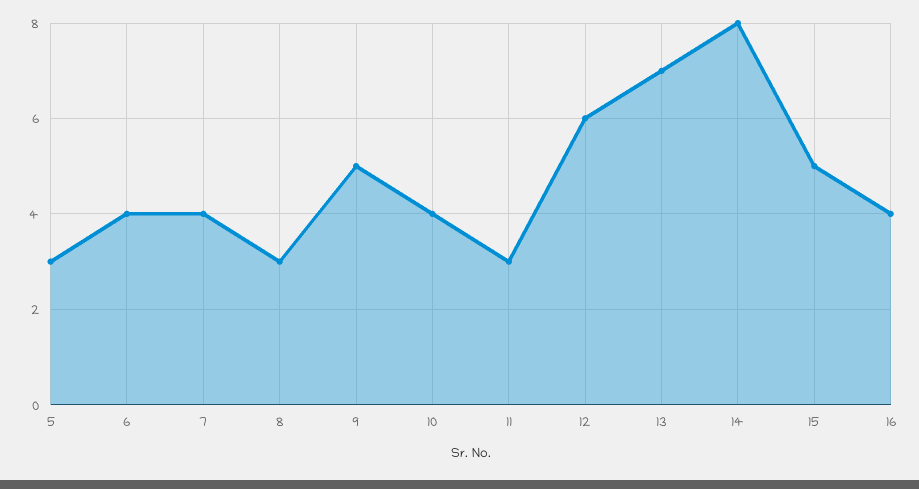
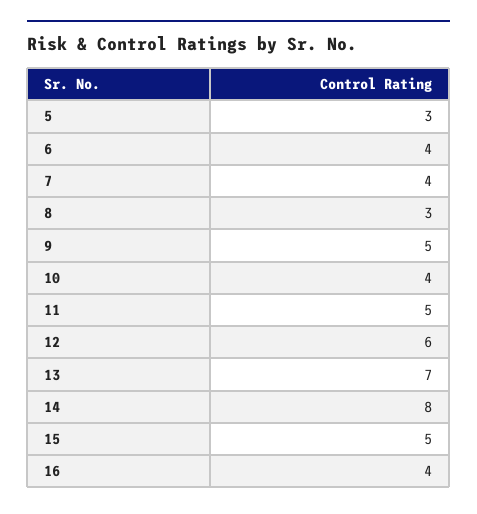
  {
    "5": 3,
    "6": 4,
    "7": 4,
    "8": 3,
    "9": 5,
    "10": 4,
-   "11": 3,
+   "11": 5,
    "12": 6,
    "13": 7,
    "14": 8,
    "15": 5,
    "16": 4
  }

